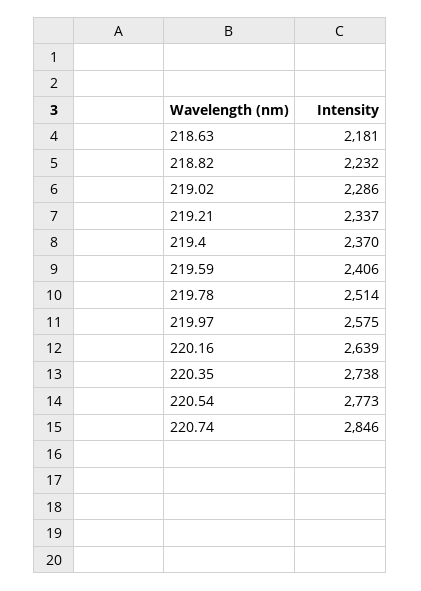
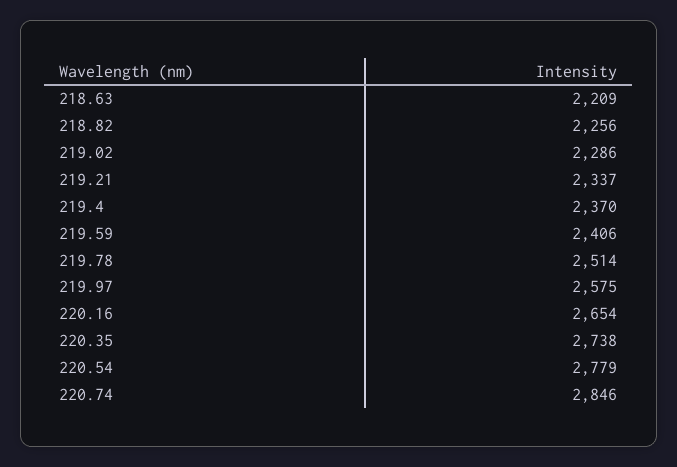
  {
-   "218.63": 2181,
+   "218.63": 2209,
-   "218.82": 2232,
+   "218.82": 2256,
    "219.02": 2286,
    "219.21": 2337,
    "219.4": 2370,
    "219.59": 2406,
    "219.78": 2514,
    "219.97": 2575,
-   "220.16": 2639,
+   "220.16": 2654,
    "220.35": 2738,
-   "220.54": 2773,
+   "220.54": 2779,
    "220.74": 2846
  }

